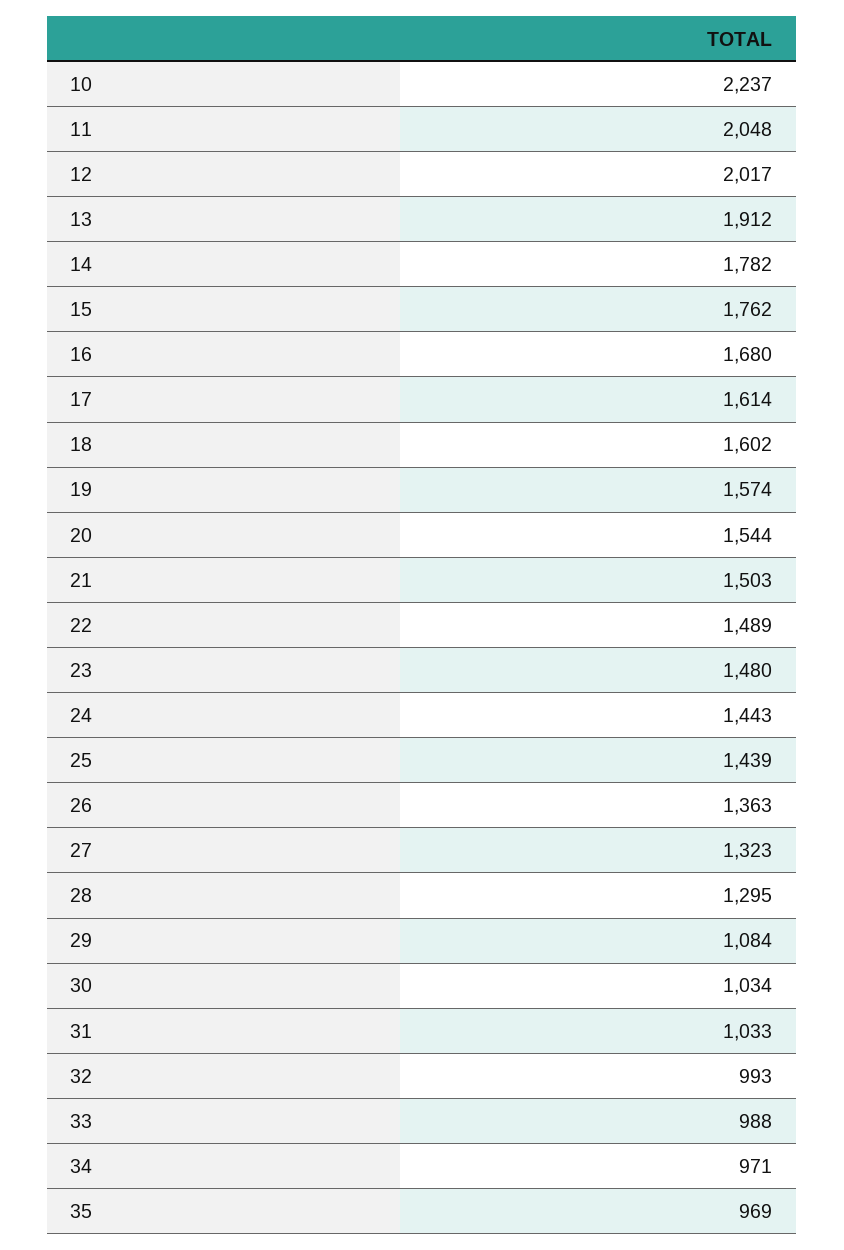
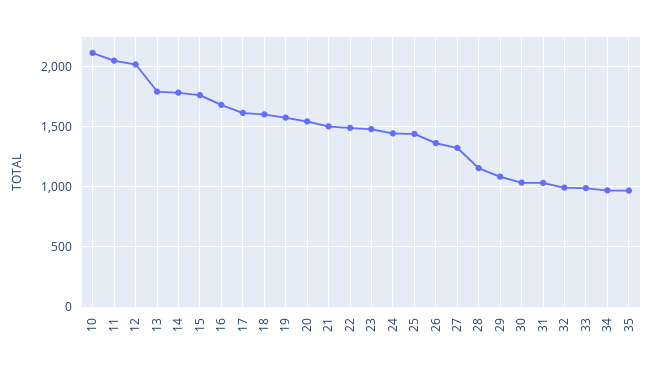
  {
-   "10": 2237,
+   "10": 2100,
    "11": 2048,
    "12": 2017,
-   "13": 1912,
+   "13": 1800,
    "14": 1782,
    "15": 1762,
    "16": 1680,
    "17": 1614,
    "18": 1602,
    "19": 1574,
    "20": 1544,
    "21": 1503,
    "22": 1489,
    "23": 1480,
    "24": 1443,
    "25": 1439,
    "26": 1363,
    "27": 1323,
-   "28": 1295,
+   "28": 1150,
    "29": 1084,
    "30": 1034,
    "31": 1033,
    "32": 993,
    "33": 988,
    "34": 971,
    "35": 969
  }

